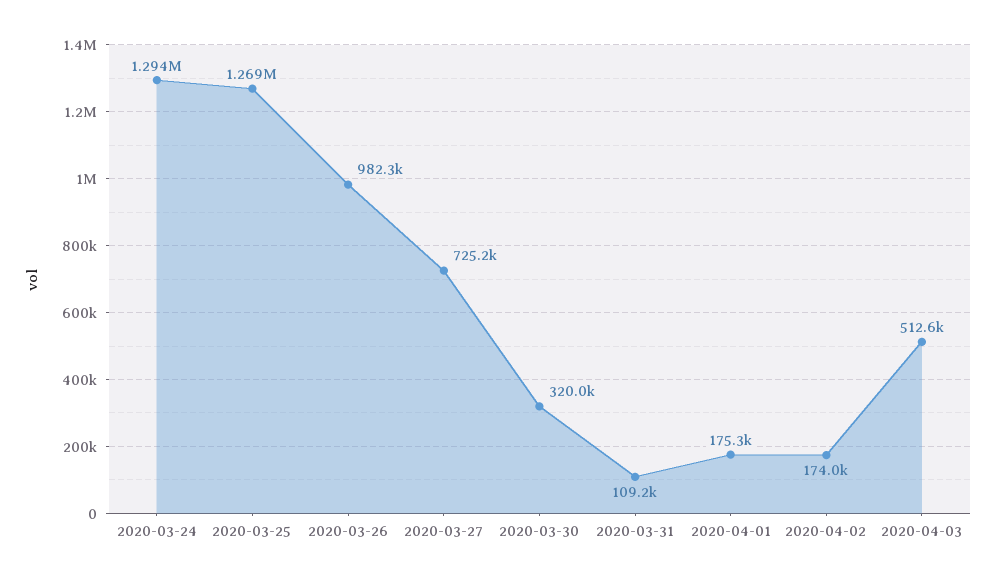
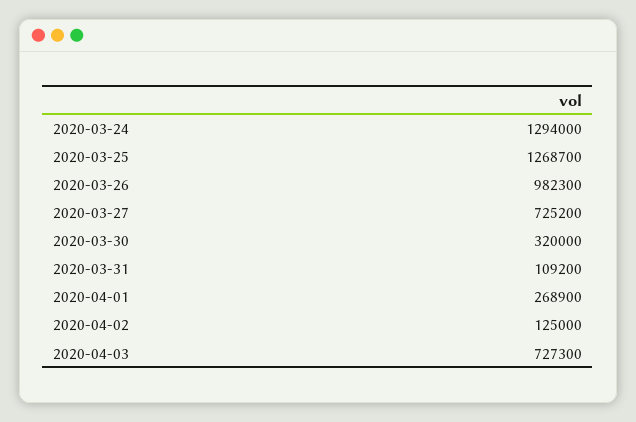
  {
    "2020-03-24": 1294000,
    "2020-03-25": 1268700,
    "2020-03-26": 982300,
    "2020-03-27": 725200,
    "2020-03-30": 320000,
    "2020-03-31": 109200,
-   "2020-04-01": 175300,
+   "2020-04-01": 268900,
-   "2020-04-02": 174000,
+   "2020-04-02": 125000,
-   "2020-04-03": 512600
+   "2020-04-03": 727300
  }

